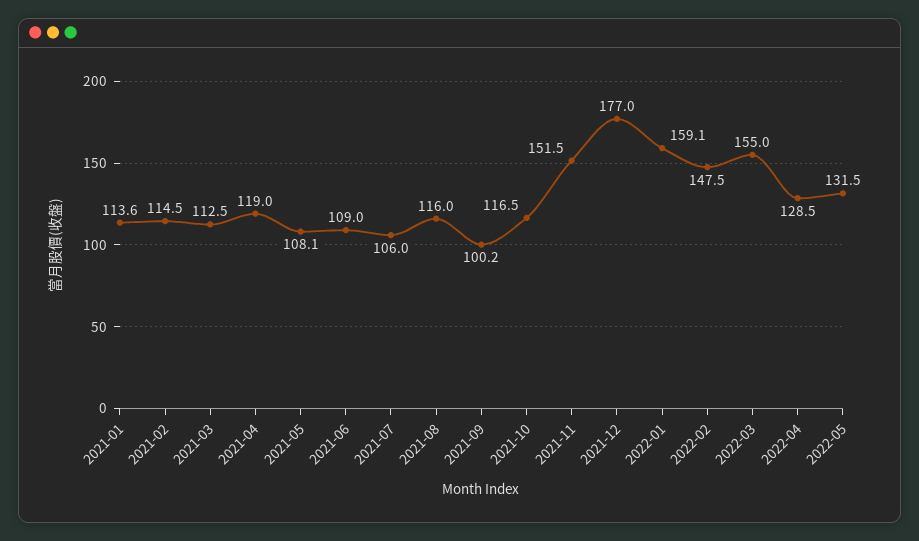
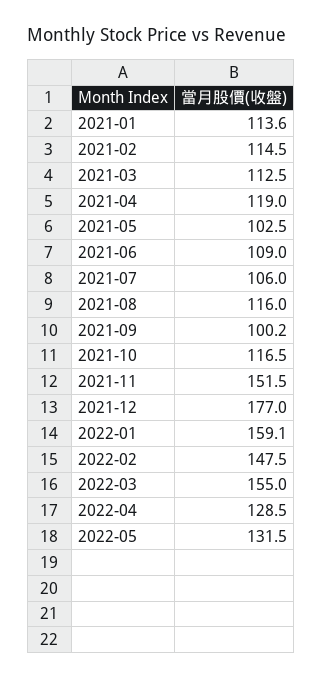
  {
    "2021-01": 113.6,
    "2021-02": 114.5,
    "2021-03": 112.5,
    "2021-04": 119,
-   "2021-05": 108.1,
+   "2021-05": 102.5,
    "2021-06": 109,
    "2021-07": 106,
    "2021-08": 116,
    "2021-09": 100.2,
    "2021-10": 116.5,
    "2021-11": 151.5,
    "2021-12": 177,
    "2022-01": 159.1,
    "2022-02": 147.5,
    "2022-03": 155,
    "2022-04": 128.5,
    "2022-05": 131.5
  }

